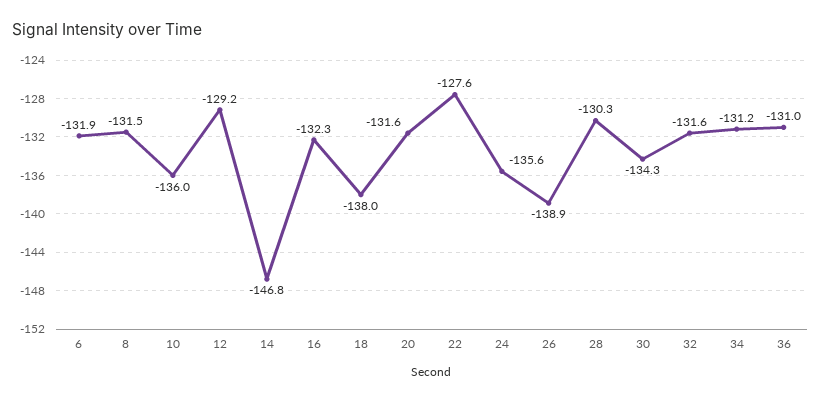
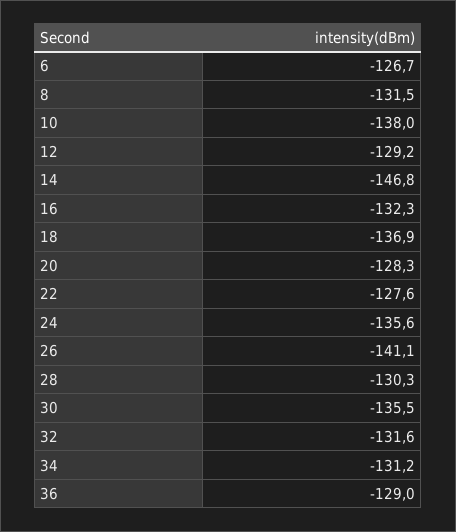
  {
-   "6": -131.9,
+   "6": -126.7,
    "8": -131.5,
-   "10": -136,
+   "10": -138,
    "12": -129.2,
    "14": -146.8,
    "16": -132.3,
-   "18": -138,
+   "18": -136.9,
-   "20": -131.6,
+   "20": -128.3,
    "22": -127.6,
    "24": -135.6,
-   "26": -138.9,
+   "26": -141.1,
    "28": -130.3,
-   "30": -134.3,
+   "30": -135.5,
    "32": -131.6,
    "34": -131.2,
-   "36": -131
+   "36": -129
  }

